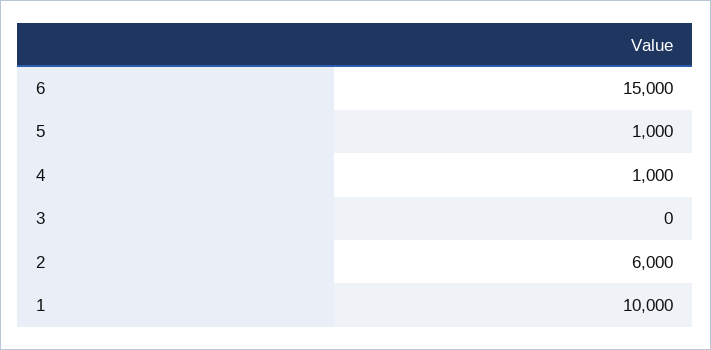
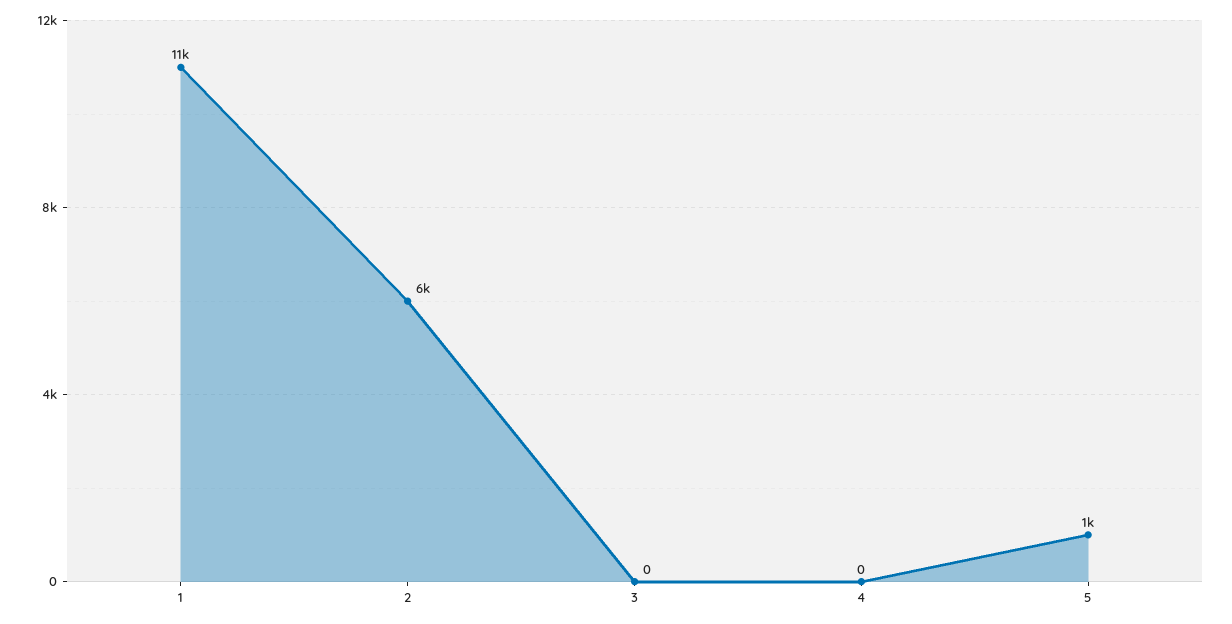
  {
-   "6": 15000,
    "5": 1000,
-   "4": 1000,
+   "4": 0,
    "3": 0,
    "2": 6000,
-   "1": 10000
+   "1": 11000
  }

